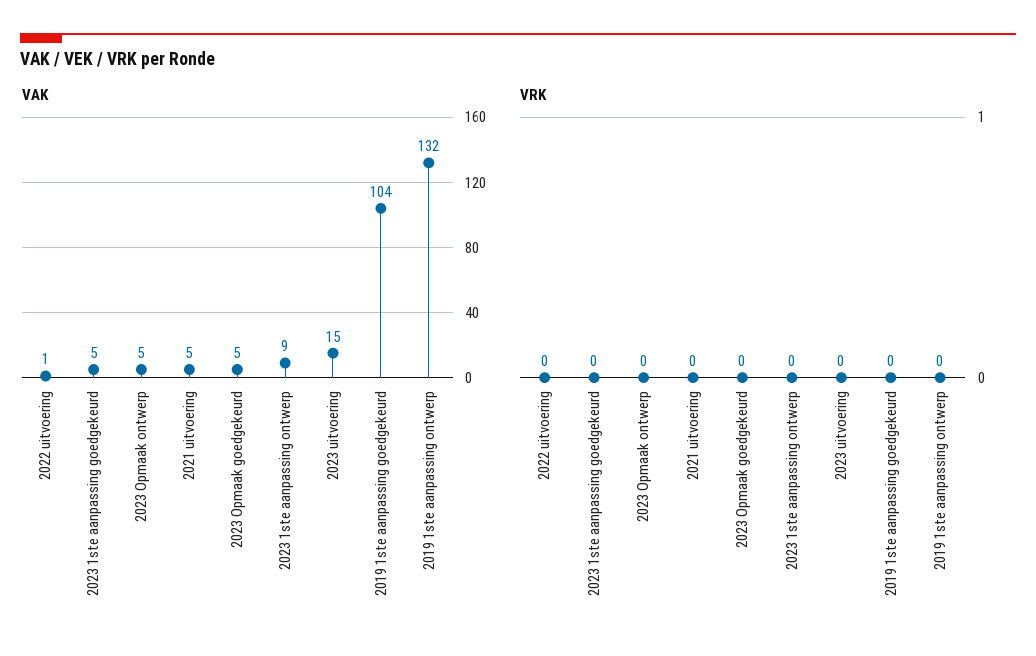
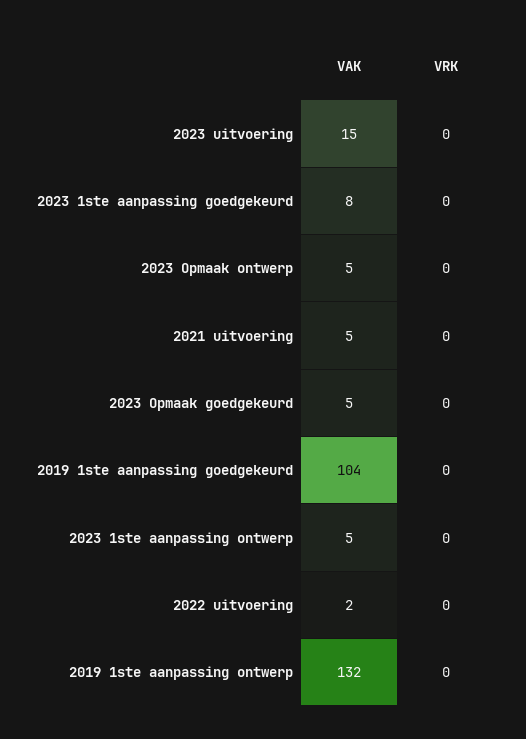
  {
    "VAK": {
-     "2022 uitvoering": 1,
+     "2022 uitvoering": 2,
-     "2023 1ste aanpassing goedgekeurd": 5,
+     "2023 1ste aanpassing goedgekeurd": 8,
      "2023 Opmaak ontwerp": 5,
      "2021 uitvoering": 5,
      "2023 Opmaak goedgekeurd": 5,
-     "2023 1ste aanpassing ontwerp": 9,
+     "2023 1ste aanpassing ontwerp": 5,
      "2023 uitvoering": 15,
      "2019 1ste aanpassing goedgekeurd": 104,
      "2019 1ste aanpassing ontwerp": 132
    },
    "VRK": {
      "2022 uitvoering": 0,
      "2023 1ste aanpassing goedgekeurd": 0,
      "2023 Opmaak ontwerp": 0,
      "2021 uitvoering": 0,
      "2023 Opmaak goedgekeurd": 0,
      "2023 1ste aanpassing ontwerp": 0,
      "2023 uitvoering": 0,
      "2019 1ste aanpassing goedgekeurd": 0,
      "2019 1ste aanpassing ontwerp": 0
    }
  }

